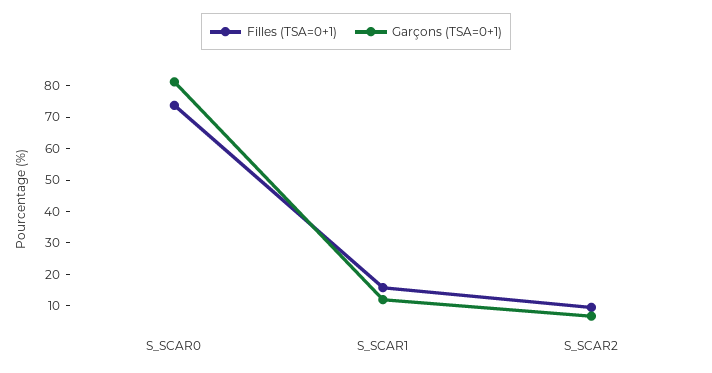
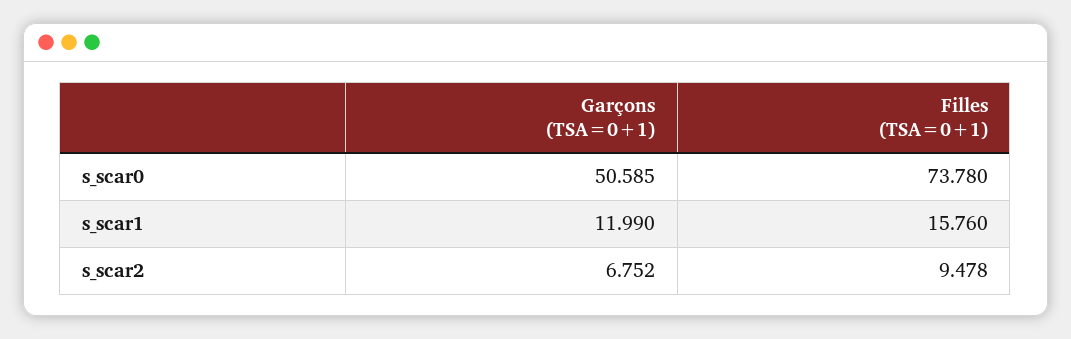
  {
    "Filles (TSA=0+1)": {
      "S_SCAR0": 73.78,
      "S_SCAR1": 15.76,
      "S_SCAR2": 9.478
    },
    "Garçons (TSA=0+1)": {
-     "S_SCAR0": 80,
+     "S_SCAR0": 50.585,
      "S_SCAR1": 11.99,
      "S_SCAR2": 6.752
    }
  }

